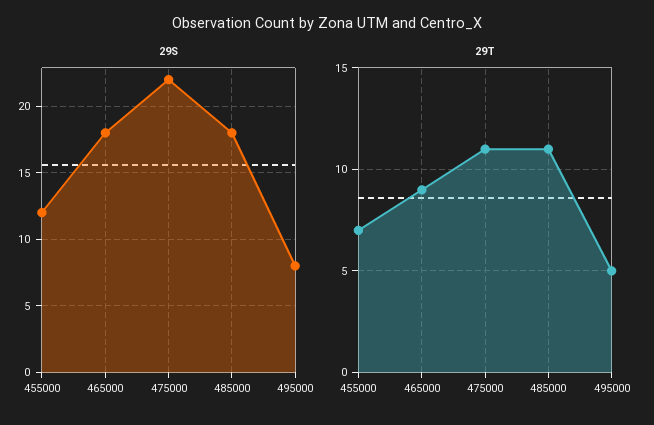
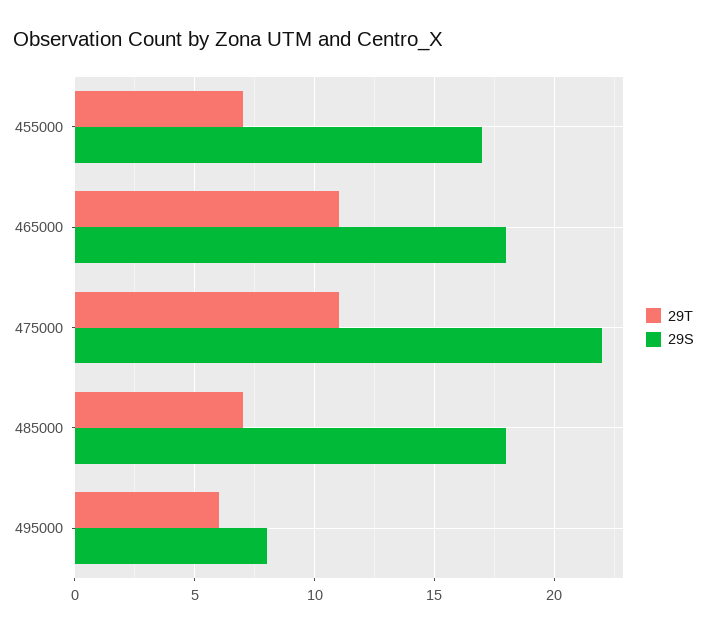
  {
    "29S": {
-     "455000": 12,
+     "455000": 17,
      "465000": 18,
      "475000": 22,
      "485000": 18,
      "495000": 8
    },
    "29T": {
      "455000": 7,
-     "465000": 9,
+     "465000": 11,
      "475000": 11,
-     "485000": 11,
+     "485000": 7,
-     "495000": 5
+     "495000": 6
    }
  }

